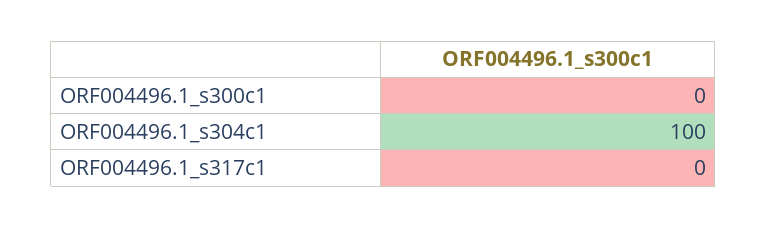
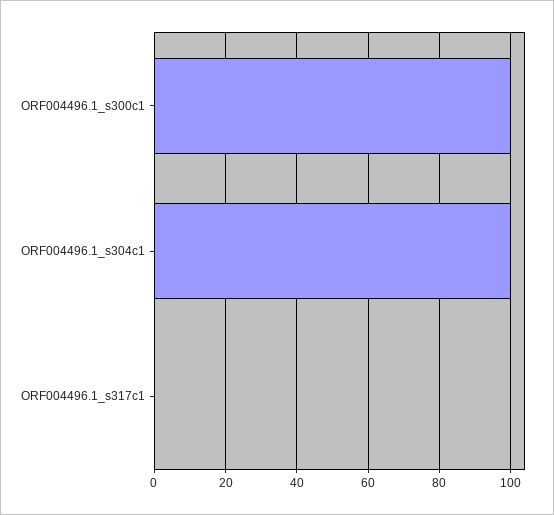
  {
-   "ORF004496.1_s300c1": 0,
+   "ORF004496.1_s300c1": 100,
    "ORF004496.1_s304c1": 100,
    "ORF004496.1_s317c1": 0
  }

